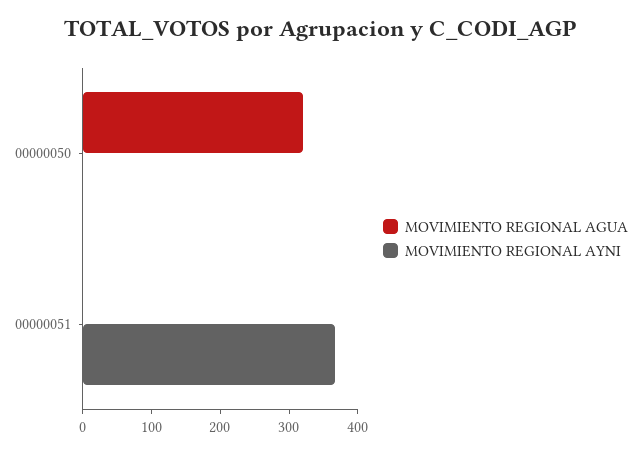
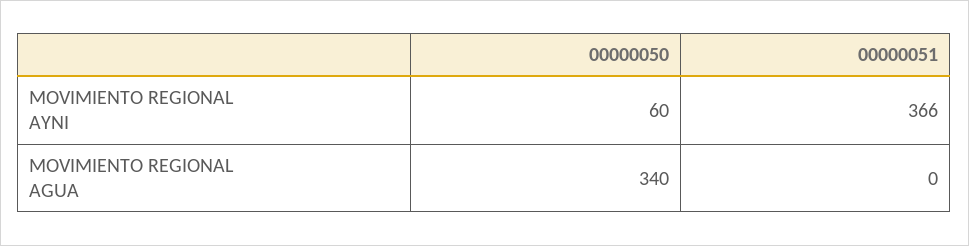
  {
    "MOVIMIENTO REGIONAL AGUA": {
-     "00000050": 320,
+     "00000050": 340,
      "00000051": 0
    },
    "MOVIMIENTO REGIONAL AYNI": {
-     "00000050": 0,
+     "00000050": 60,
      "00000051": 366
    }
  }

